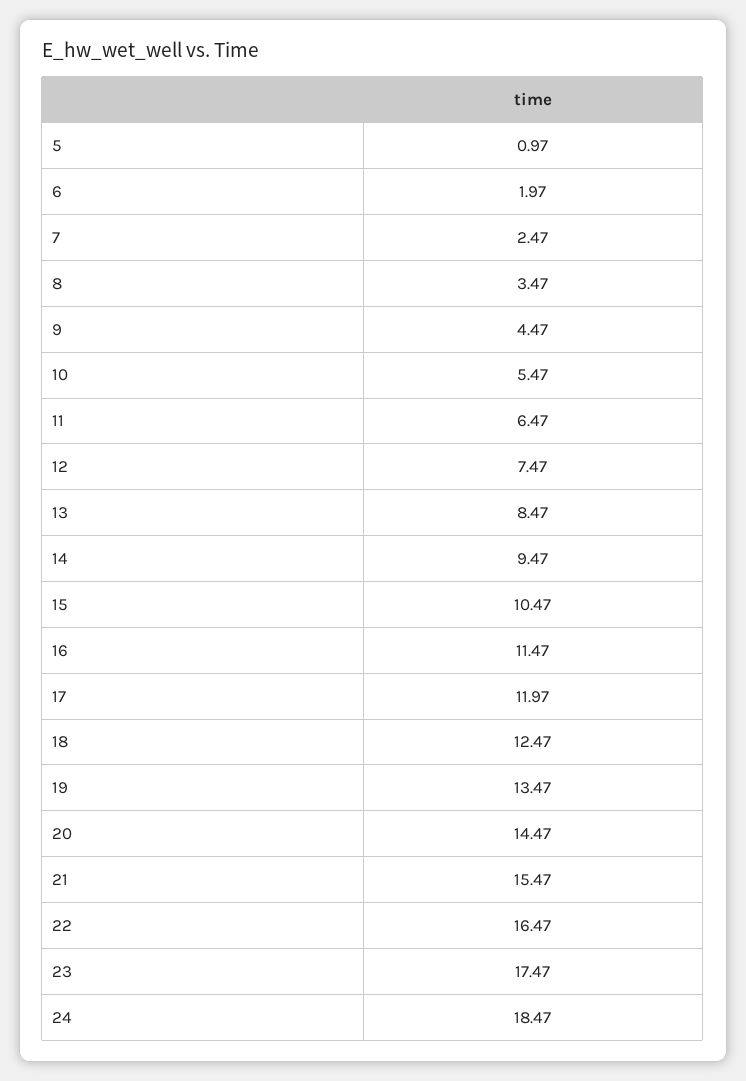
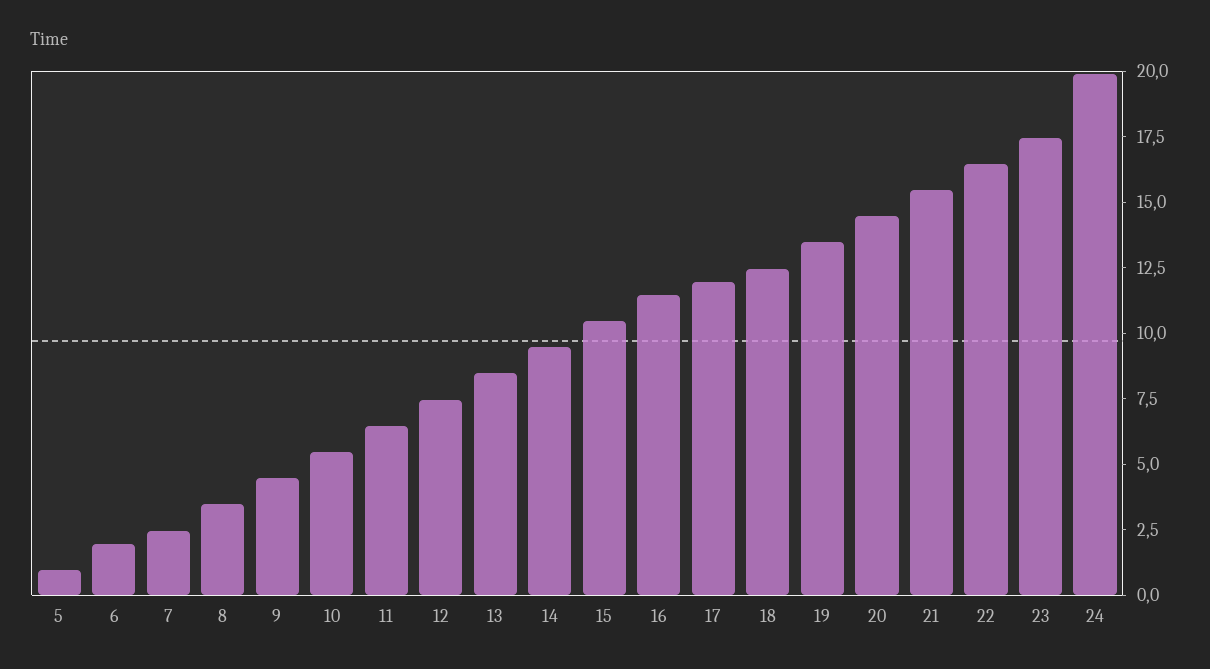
  {
    "5": 0.97,
    "6": 1.97,
    "7": 2.47,
    "8": 3.47,
    "9": 4.47,
    "10": 5.47,
    "11": 6.47,
    "12": 7.47,
    "13": 8.47,
    "14": 9.47,
    "15": 10.47,
    "16": 11.47,
    "17": 11.97,
    "18": 12.47,
    "19": 13.47,
    "20": 14.47,
    "21": 15.47,
    "22": 16.47,
    "23": 17.47,
-   "24": 18.47
+   "24": 20
  }

